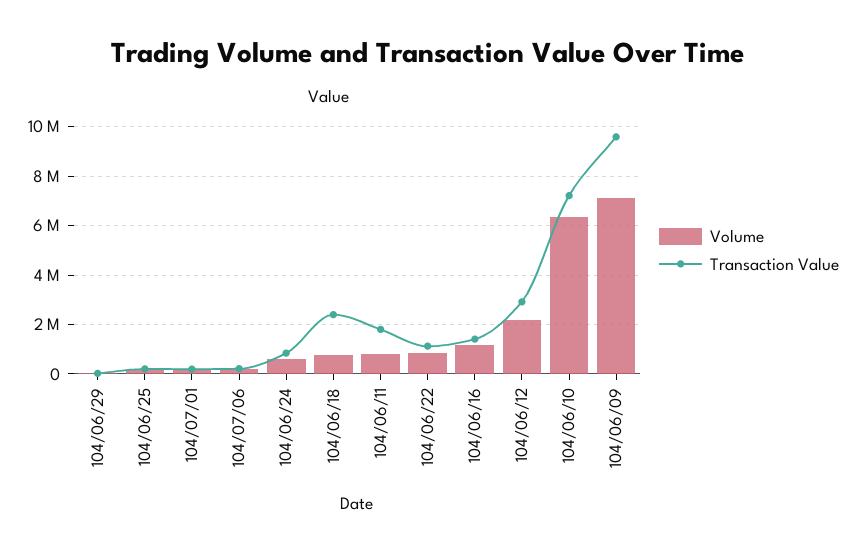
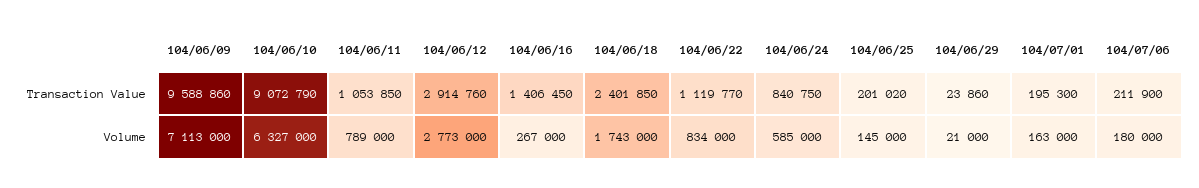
  {
    "Volume": {
      "104/06/29": 21000,
      "104/06/25": 145000,
      "104/07/01": 163000,
      "104/07/06": 180000,
      "104/06/24": 585000,
-     "104/06/18": 750000,
+     "104/06/18": 1743000,
      "104/06/11": 789000,
      "104/06/22": 834000,
-     "104/06/16": 1250000,
+     "104/06/16": 267000,
-     "104/06/12": 2250000,
+     "104/06/12": 2773000,
      "104/06/10": 6327000,
      "104/06/09": 7113000
    },
    "Transaction Value": {
      "104/06/29": 23860,
      "104/06/25": 201020,
      "104/07/01": 195300,
      "104/07/06": 211900,
      "104/06/24": 840750,
      "104/06/18": 2401850,
-     "104/06/11": 1750000,
+     "104/06/11": 1053850,
      "104/06/22": 1119770,
      "104/06/16": 1406450,
      "104/06/12": 2914760,
-     "104/06/10": 7250000,
+     "104/06/10": 9072790,
      "104/06/09": 9588860
    }
  }

